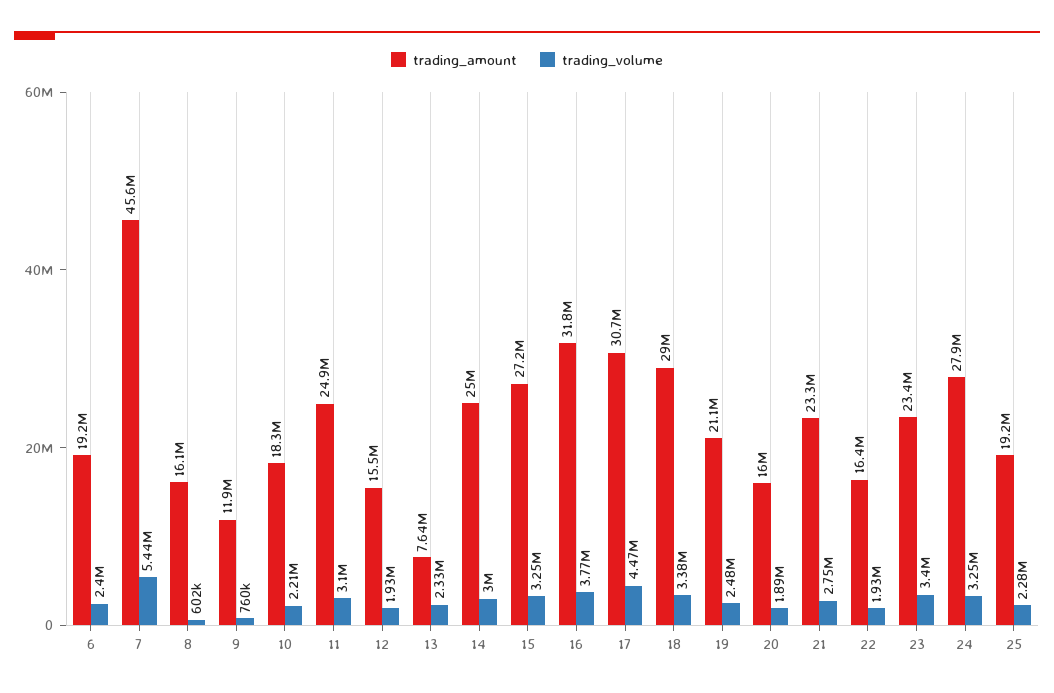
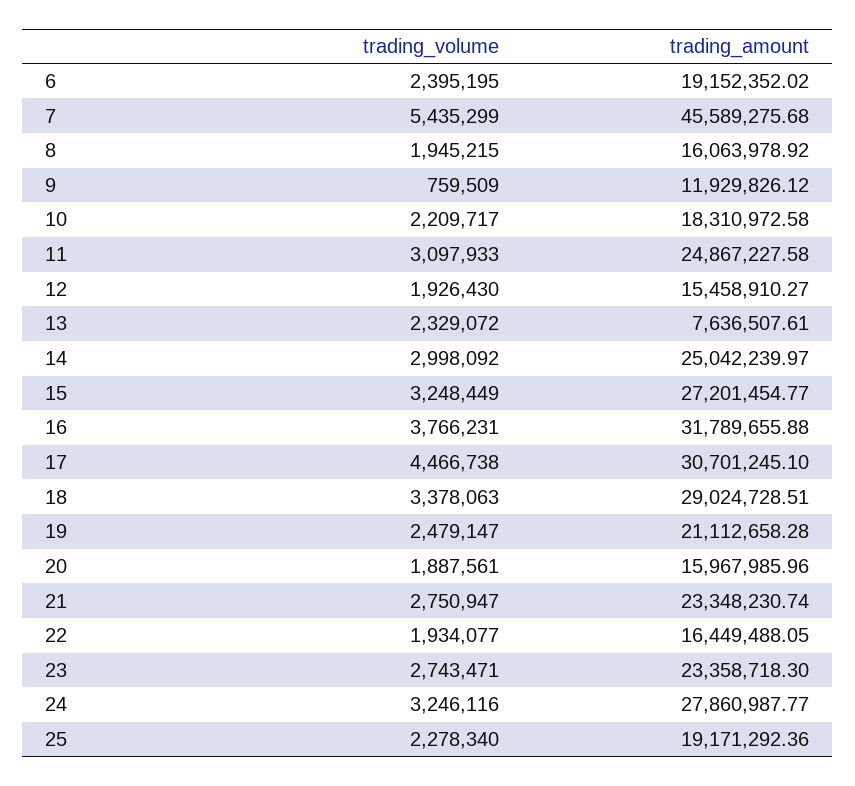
  {
    "trading_amount": {
      "6": 19152352.02,
      "7": 45589275.68,
      "8": 16063978.92,
      "9": 11929826.12,
      "10": 18310972.58,
      "11": 24867227.58,
      "12": 15458910.27,
      "13": 7636507.61,
      "14": 25042239.97,
      "15": 27201454.77,
      "16": 31789655.88,
      "17": 30701245.1,
      "18": 29024728.51,
      "19": 21112658.28,
      "20": 15967985.96,
      "21": 23348230.74,
      "22": 16449488.05,
      "23": 23358718.3,
      "24": 27860987.77,
      "25": 19171292.36
    },
    "trading_volume": {
      "6": 2395195,
      "7": 5435299,
-     "8": 602000,
+     "8": 1945215,
      "9": 759509,
      "10": 2209717,
      "11": 3097933,
      "12": 1926430,
      "13": 2329072,
      "14": 2998092,
      "15": 3248449,
      "16": 3766231,
      "17": 4466738,
      "18": 3378063,
      "19": 2479147,
      "20": 1887561,
      "21": 2750947,
      "22": 1934077,
-     "23": 3400000,
+     "23": 2743471,
      "24": 3246116,
      "25": 2278340
    }
  }

